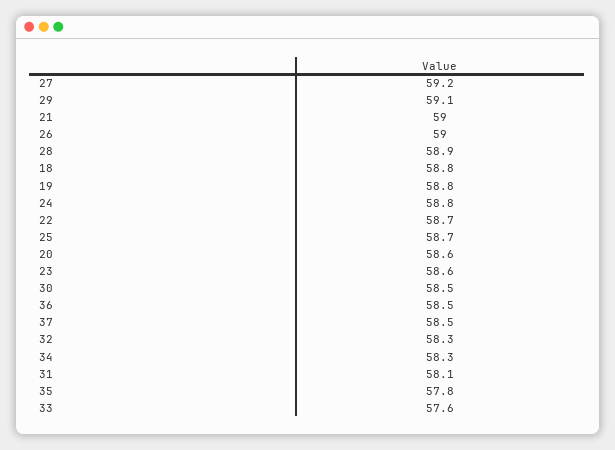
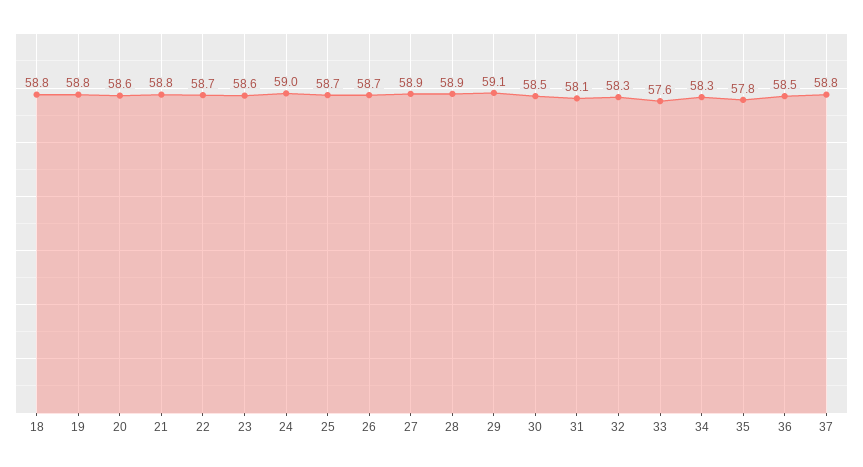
  {
-   "27": 59.2,
+   "27": 58.9,
    "29": 59.1,
-   "21": 59,
+   "21": 58.8,
-   "26": 59,
+   "26": 58.7,
    "28": 58.9,
    "18": 58.8,
    "19": 58.8,
-   "24": 58.8,
+   "24": 59,
    "22": 58.7,
    "25": 58.7,
    "20": 58.6,
    "23": 58.6,
    "30": 58.5,
    "36": 58.5,
-   "37": 58.5,
+   "37": 58.8,
    "32": 58.3,
    "34": 58.3,
    "31": 58.1,
    "35": 57.8,
    "33": 57.6
  }

